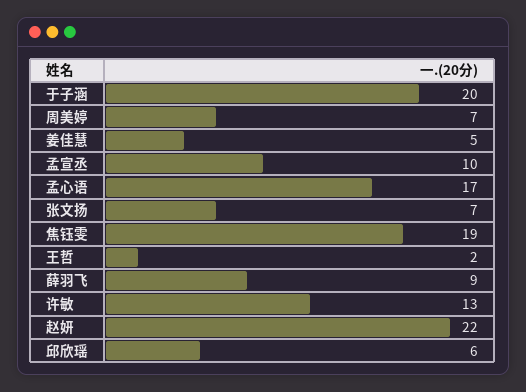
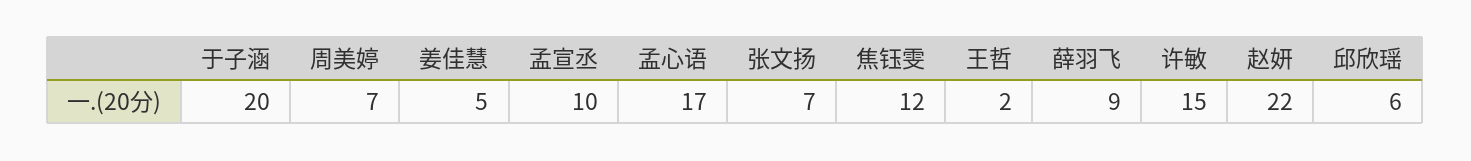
  {
    "于子涵": 20,
    "周美婷": 7,
    "姜佳慧": 5,
    "孟宣丞": 10,
    "孟心语": 17,
    "张文扬": 7,
-   "焦钰雯": 19,
+   "焦钰雯": 12,
    "王哲": 2,
    "薛羽飞": 9,
-   "许敏": 13,
+   "许敏": 15,
    "赵妍": 22,
    "邱欣瑶": 6
  }

